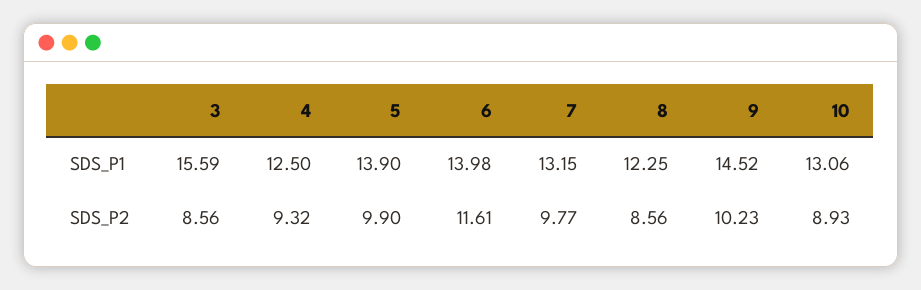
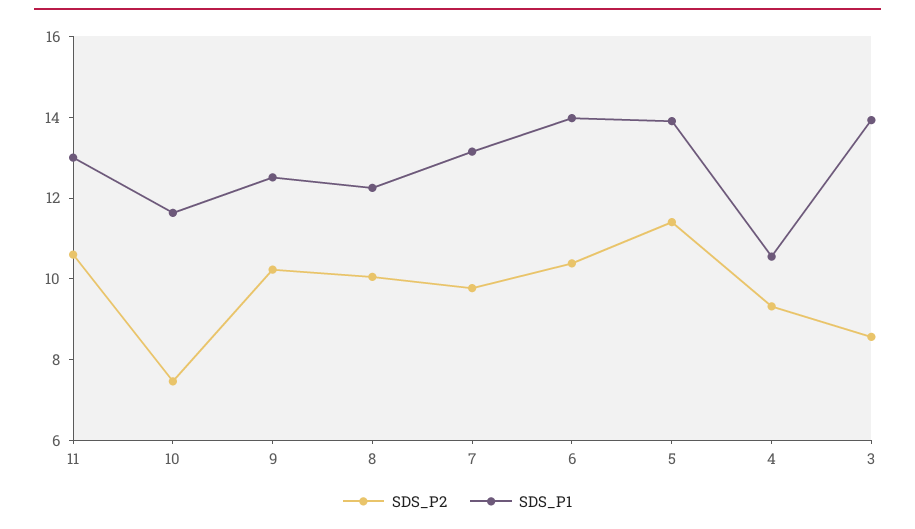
  {
    "SDS_P1": {
-     "3": 15.59,
+     "3": 14,
-     "4": 12.5,
+     "4": 10.5,
      "5": 13.9,
      "6": 13.98,
      "7": 13.15,
      "8": 12.25,
-     "9": 14.52,
+     "9": 12.5,
-     "10": 13.06
+     "10": 11.5,
+     "11": 13
    },
    "SDS_P2": {
      "3": 8.56,
      "4": 9.32,
-     "5": 9.9,
+     "5": 11.5,
-     "6": 11.61,
+     "6": 10.5,
      "7": 9.77,
-     "8": 8.56,
+     "8": 10,
      "9": 10.23,
-     "10": 8.93
+     "10": 7.5,
+     "11": 10.5
    }
  }

